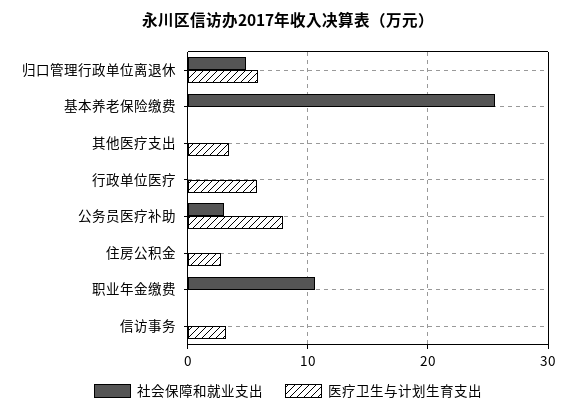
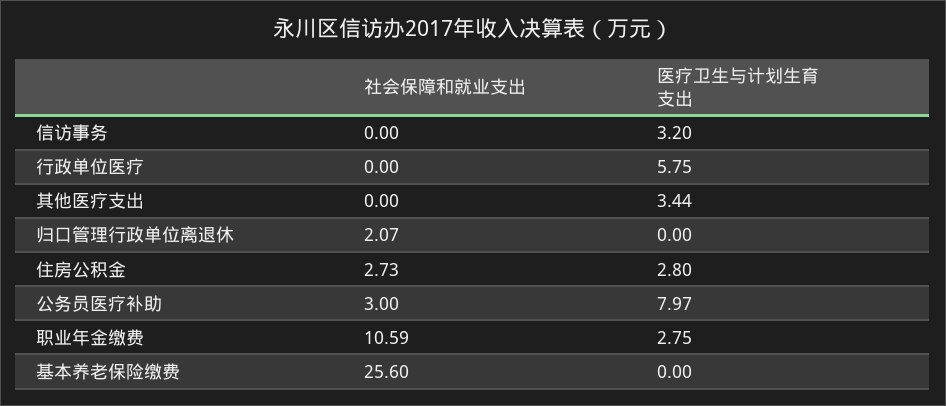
  {
    "社会保障和就业支出": {
-     "归口管理行政单位离退休": 5,
+     "归口管理行政单位离退休": 2.07,
      "基本养老保险缴费": 25.6,
      "其他医疗支出": 0,
      "行政单位医疗": 0,
      "公务员医疗补助": 3,
-     "住房公积金": 0,
+     "住房公积金": 2.73,
      "职业年金缴费": 10.59,
      "信访事务": 0
    },
    "医疗卫生与计划生育支出": {
-     "归口管理行政单位离退休": 6,
+     "归口管理行政单位离退休": 0,
      "基本养老保险缴费": 0,
      "其他医疗支出": 3.44,
      "行政单位医疗": 5.75,
      "公务员医疗补助": 7.97,
      "住房公积金": 2.8,
-     "职业年金缴费": 0,
+     "职业年金缴费": 2.75,
      "信访事务": 3.2
    }
  }

